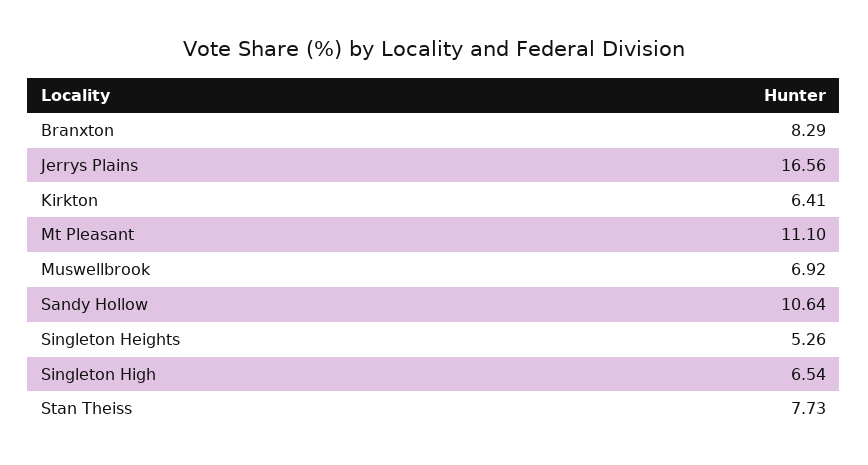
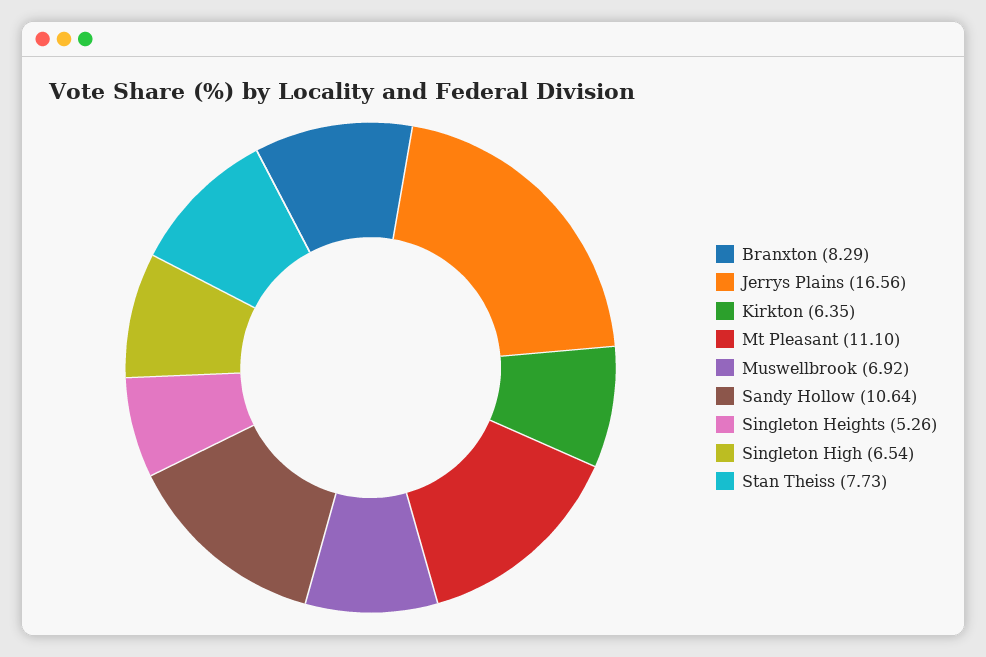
  {
    "Branxton": 8.29,
    "Jerrys Plains": 16.56,
-   "Kirkton": 6.41,
+   "Kirkton": 6.35,
    "Mt Pleasant": 11.1,
    "Muswellbrook": 6.92,
    "Sandy Hollow": 10.64,
    "Singleton Heights": 5.26,
    "Singleton High": 6.54,
    "Stan Theiss": 7.73
  }

